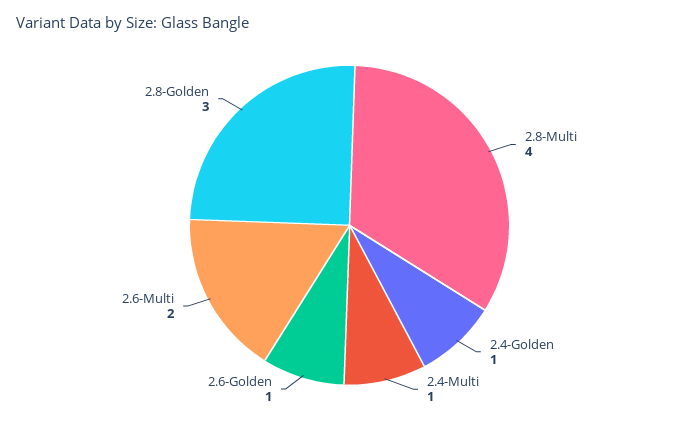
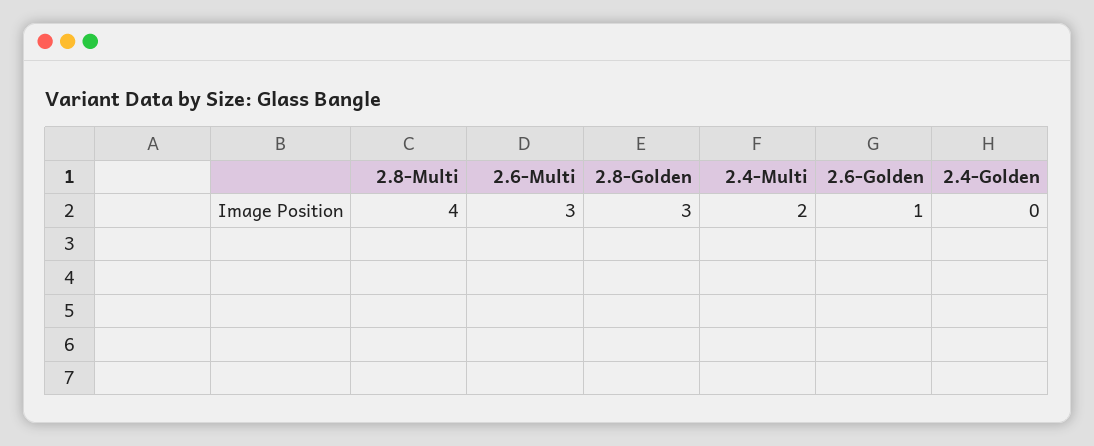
  {
    "2.8-Multi": 4,
-   "2.4-Golden": 1,
+   "2.4-Golden": 0,
-   "2.4-Multi": 1,
+   "2.4-Multi": 2,
    "2.6-Golden": 1,
-   "2.6-Multi": 2,
+   "2.6-Multi": 3,
    "2.8-Golden": 3
  }

